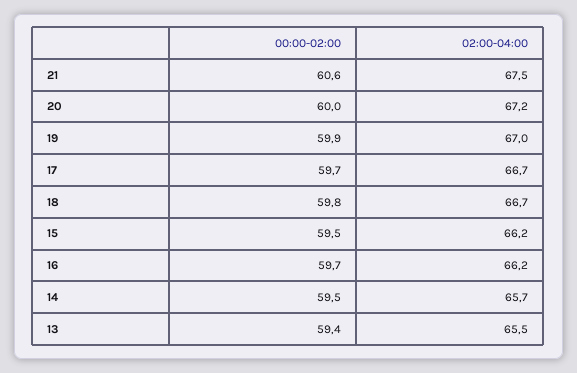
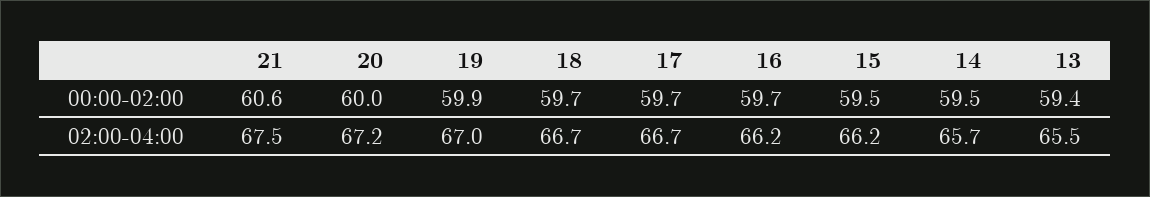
  {
    "00:00-02:00": {
      "21": 60.6,
      "20": 60,
      "19": 59.9,
      "17": 59.7,
-     "18": 59.8,
+     "18": 59.7,
      "15": 59.5,
      "16": 59.7,
      "14": 59.5,
      "13": 59.4
    },
    "02:00-04:00": {
      "21": 67.5,
      "20": 67.2,
      "19": 67,
      "17": 66.7,
      "18": 66.7,
      "15": 66.2,
      "16": 66.2,
      "14": 65.7,
      "13": 65.5
    }
  }

